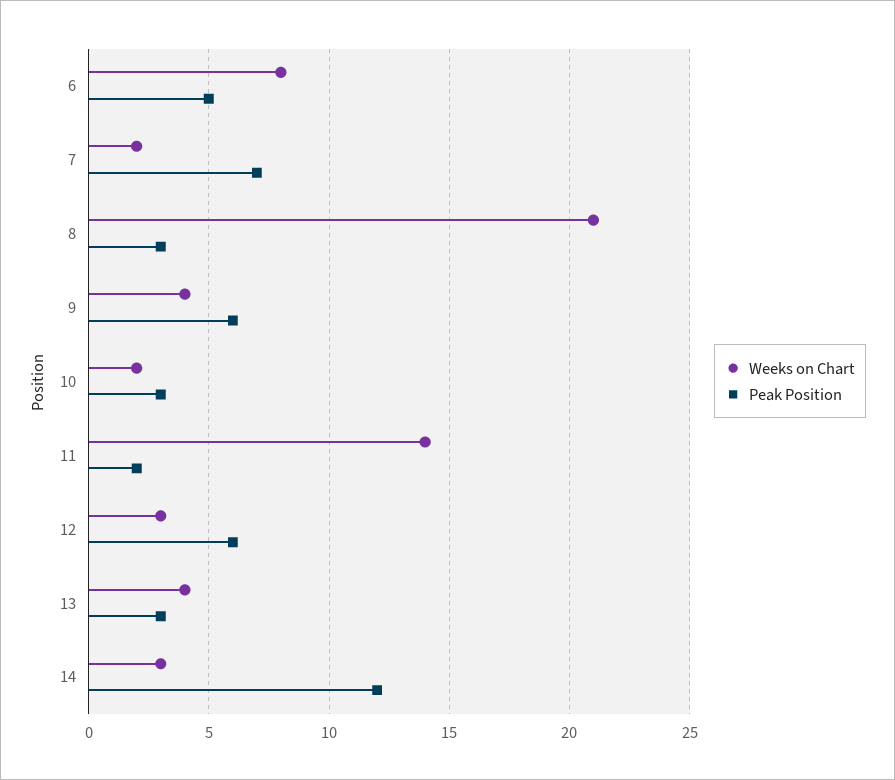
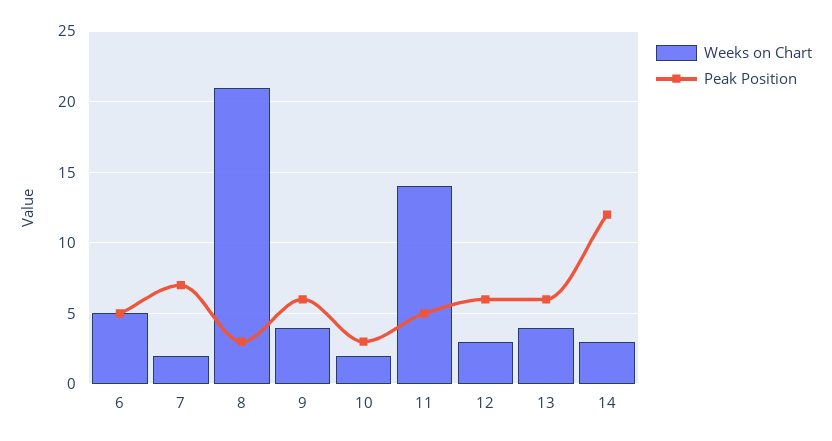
  {
    "Weeks on Chart": {
-     "6": 8,
+     "6": 5,
      "7": 2,
      "8": 21,
      "9": 4,
      "10": 2,
      "11": 14,
      "12": 3,
      "13": 4,
      "14": 3
    },
    "Peak Position": {
      "6": 5,
      "7": 7,
      "8": 3,
      "9": 6,
      "10": 3,
-     "11": 2,
+     "11": 5,
      "12": 6,
-     "13": 3,
+     "13": 6,
      "14": 12
    }
  }

